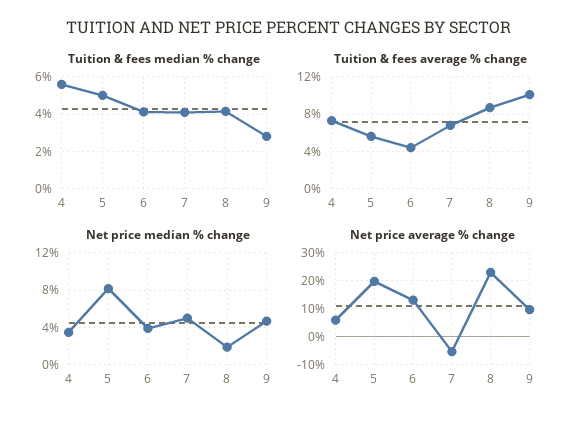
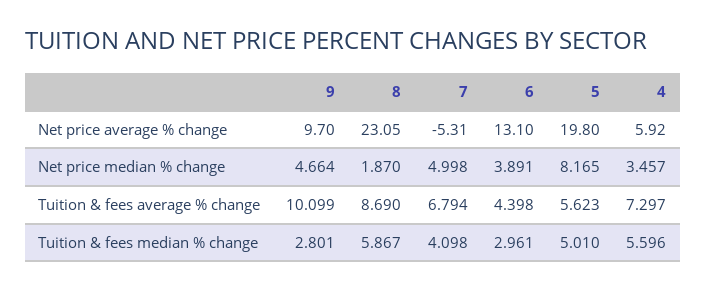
  {
    "Tuition & fees median % change": {
      "4": 5.596,
      "5": 5.01,
-     "6": 4,
+     "6": 2.961,
      "7": 4.098,
-     "8": 4,
+     "8": 5.867,
      "9": 2.801
    },
    "Tuition & fees average % change": {
      "4": 7.297,
      "5": 5.623,
      "6": 4.398,
      "7": 6.794,
      "8": 8.69,
      "9": 10.099
    },
    "Net price median % change": {
      "4": 3.457,
      "5": 8.165,
      "6": 3.891,
      "7": 4.998,
      "8": 1.87,
      "9": 4.664
    },
    "Net price average % change": {
      "4": 5.92,
      "5": 19.8,
      "6": 13.1,
      "7": -5.31,
      "8": 23.05,
      "9": 9.7
    }
  }

